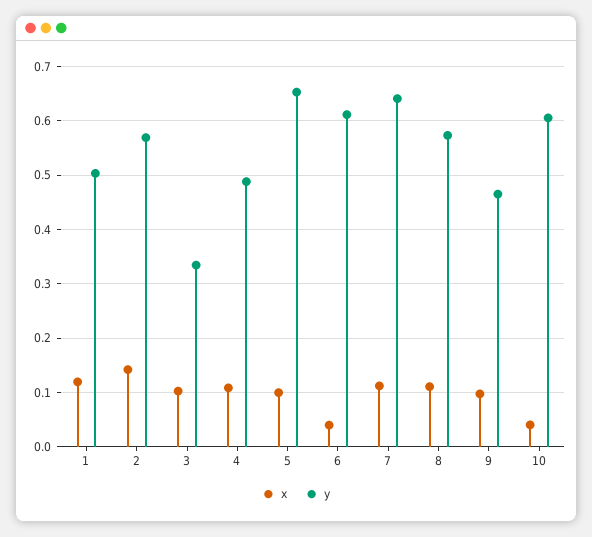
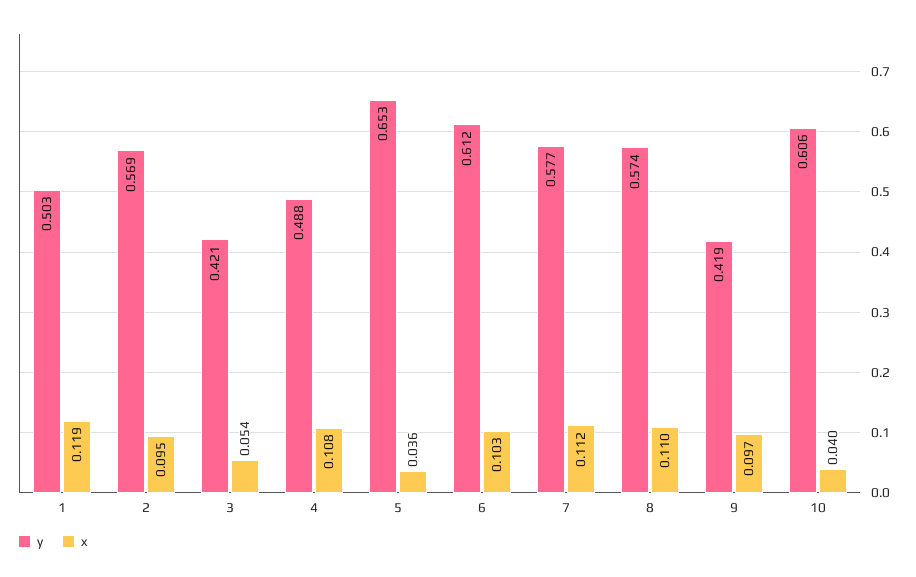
  {
    "x": {
      "1": 0.119,
-     "2": 0.14,
+     "2": 0.095,
-     "3": 0.1,
+     "3": 0.054,
      "4": 0.108,
-     "5": 0.1,
+     "5": 0.036,
-     "6": 0.04,
+     "6": 0.103,
      "7": 0.112,
      "8": 0.11,
      "9": 0.097,
      "10": 0.04
    },
    "y": {
      "1": 0.503,
      "2": 0.569,
-     "3": 0.34,
+     "3": 0.421,
      "4": 0.488,
      "5": 0.653,
      "6": 0.612,
-     "7": 0.64,
+     "7": 0.577,
      "8": 0.574,
-     "9": 0.46,
+     "9": 0.419,
      "10": 0.606
    }
  }

